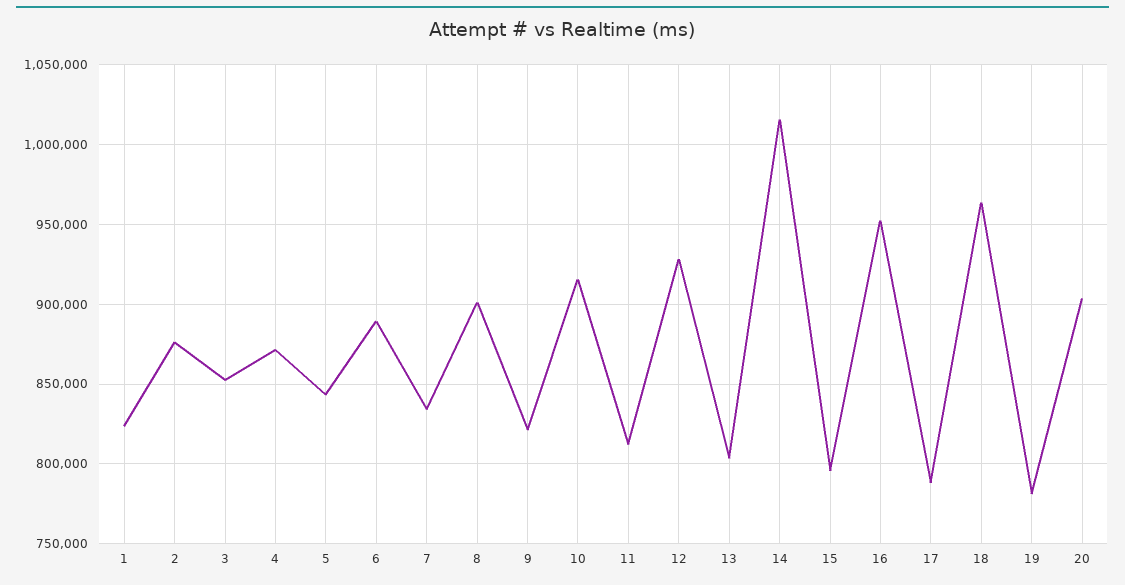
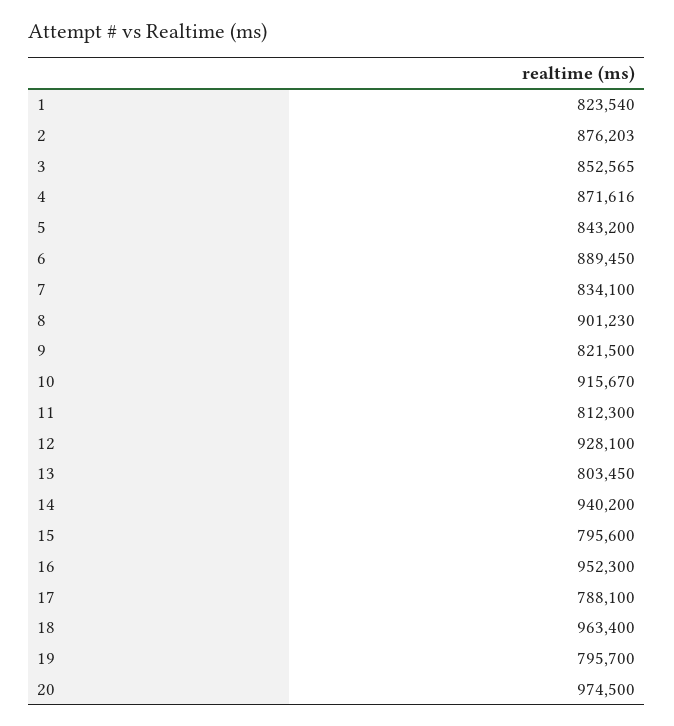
  {
    "1": 823540,
    "2": 876203,
    "3": 852565,
    "4": 871616,
    "5": 843200,
    "6": 889450,
    "7": 834100,
    "8": 901230,
    "9": 821500,
    "10": 915670,
    "11": 812300,
    "12": 928100,
    "13": 803450,
-   "14": 1015000,
+   "14": 940200,
    "15": 795600,
    "16": 952300,
    "17": 788100,
    "18": 963400,
-   "19": 780000,
+   "19": 795700,
-   "20": 905000
+   "20": 974500
  }

